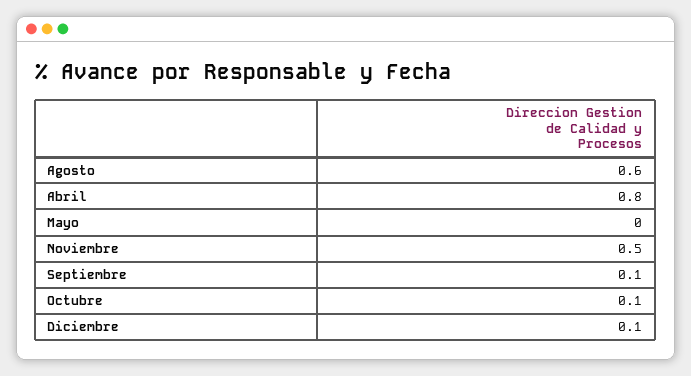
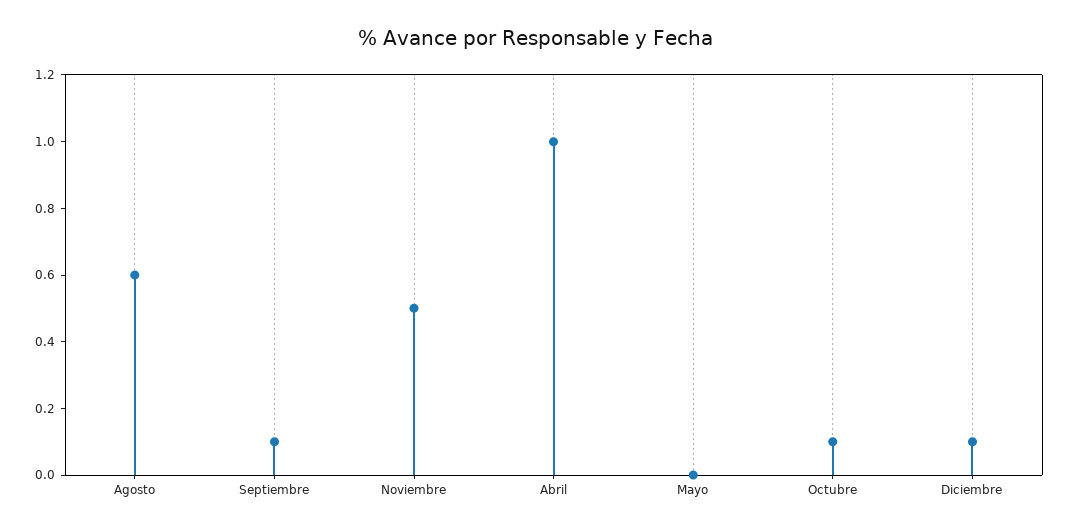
  {
    "Agosto": 0.6,
-   "Abril": 0.8,
+   "Abril": 1,
    "Mayo": 0,
    "Noviembre": 0.5,
    "Septiembre": 0.1,
    "Octubre": 0.1,
    "Diciembre": 0.1
  }

